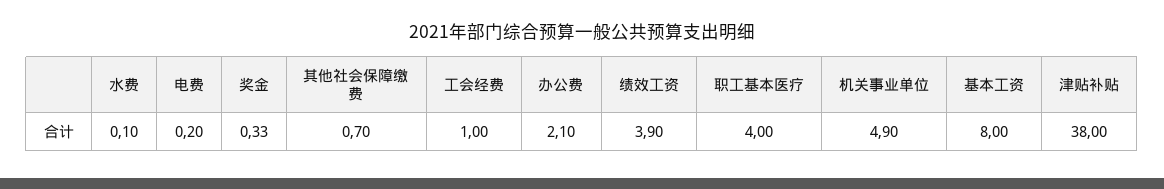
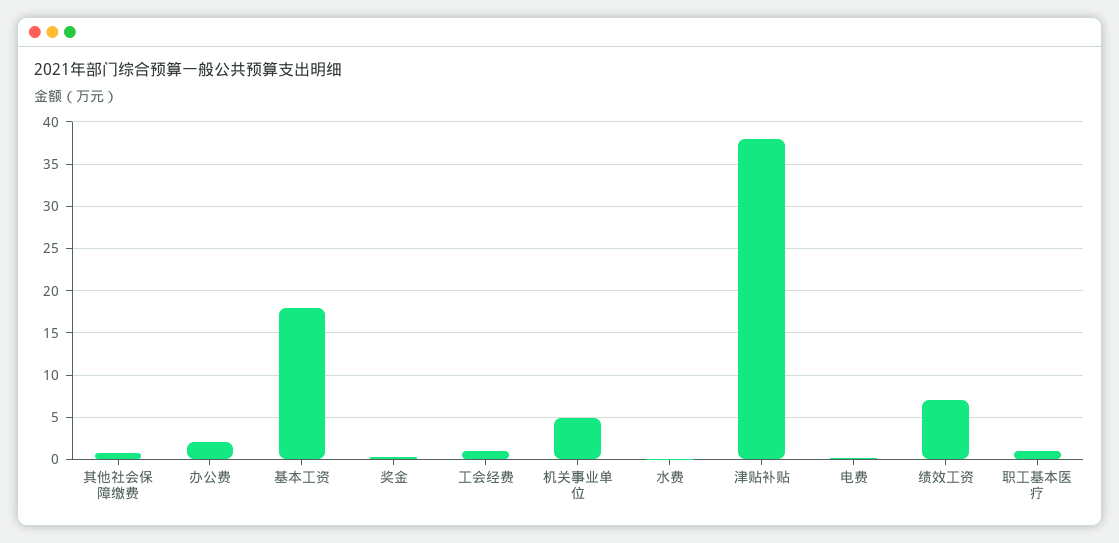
  {
    "水费": 0.1,
    "电费": 0.2,
    "奖金": 0.33,
    "其他社会保障缴费": 0.7,
    "工会经费": 1,
    "办公费": 2.1,
-   "绩效工资": 3.9,
+   "绩效工资": 7,
-   "职工基本医疗": 4,
+   "职工基本医疗": 1,
    "机关事业单位": 4.9,
-   "基本工资": 8,
+   "基本工资": 18,
    "津贴补贴": 38
  }

